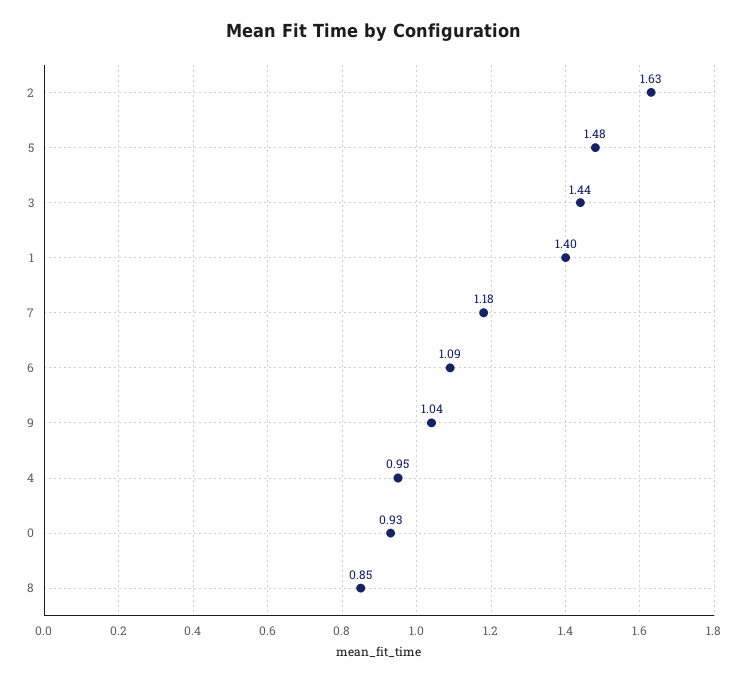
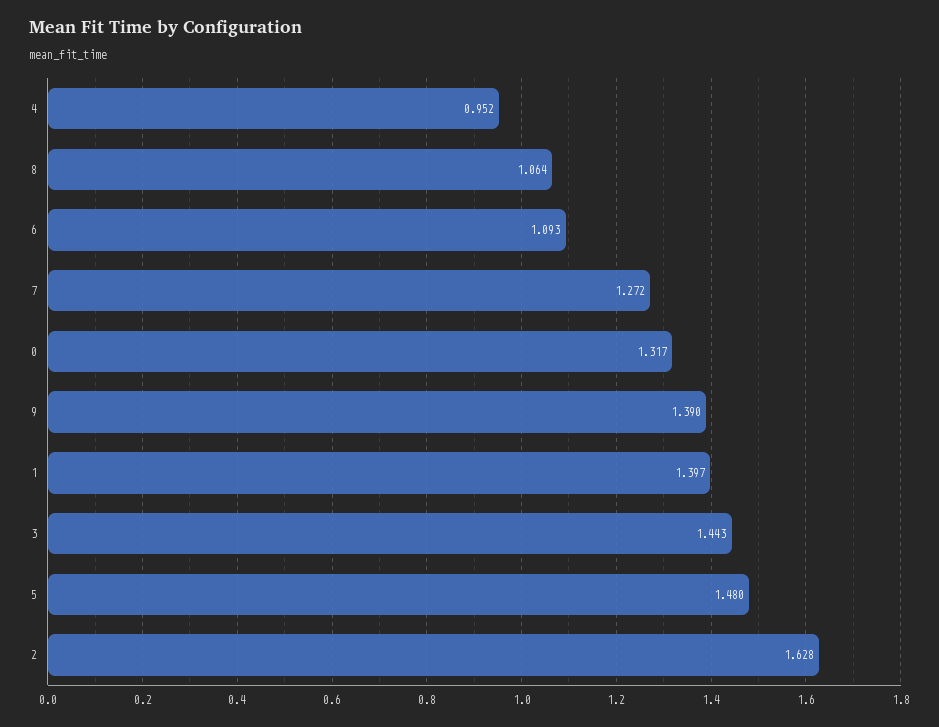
  {
    "2": 1.628,
    "5": 1.48,
    "3": 1.443,
    "1": 1.397,
-   "7": 1.18,
+   "7": 1.272,
    "6": 1.093,
-   "9": 1.04,
+   "9": 1.39,
    "4": 0.952,
-   "0": 0.93,
+   "0": 1.317,
-   "8": 0.85
+   "8": 1.064
  }

